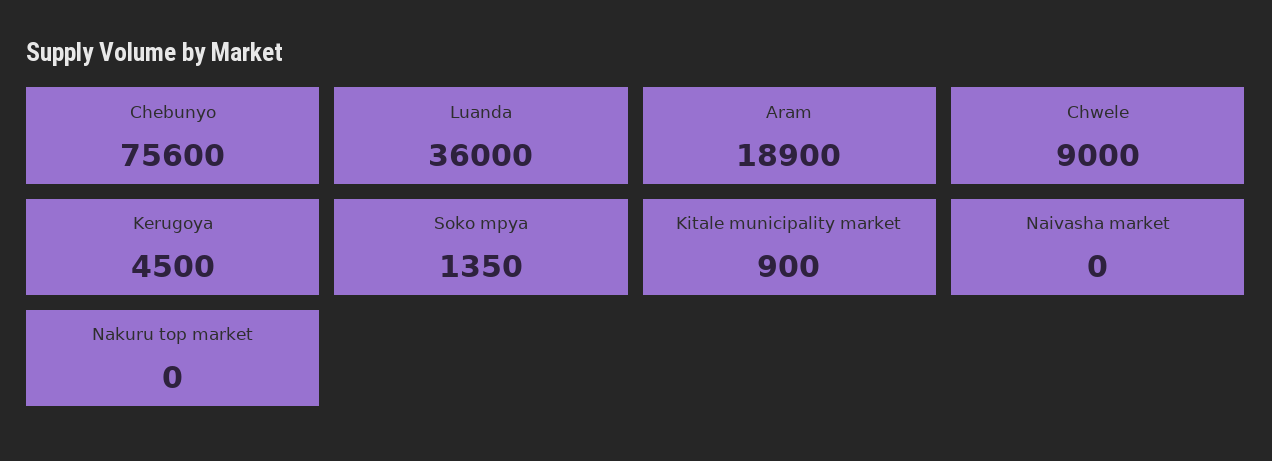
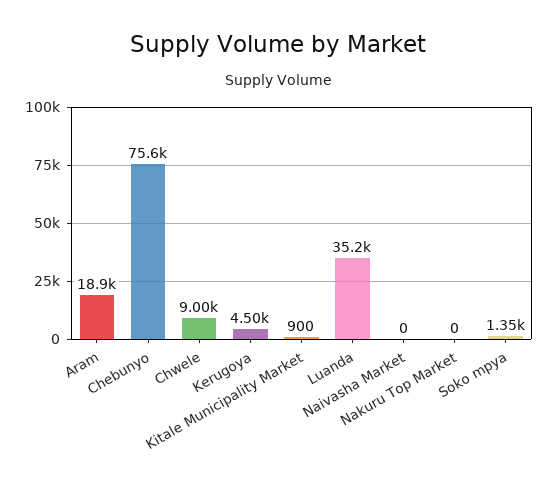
  {
    "Chebunyo": 75600,
-   "Luanda": 36000,
+   "Luanda": 35200,
    "Aram": 18900,
    "Chwele": 9000,
    "Kerugoya": 4500,
    "Soko mpya": 1350,
    "Kitale municipality market": 900,
    "Naivasha market": 0,
    "Nakuru top market": 0
  }

